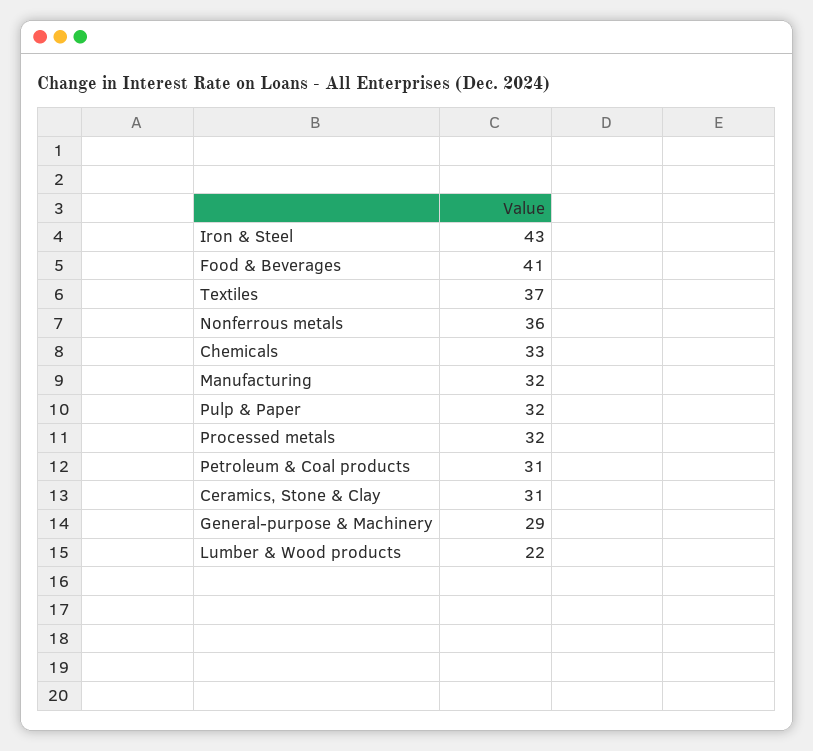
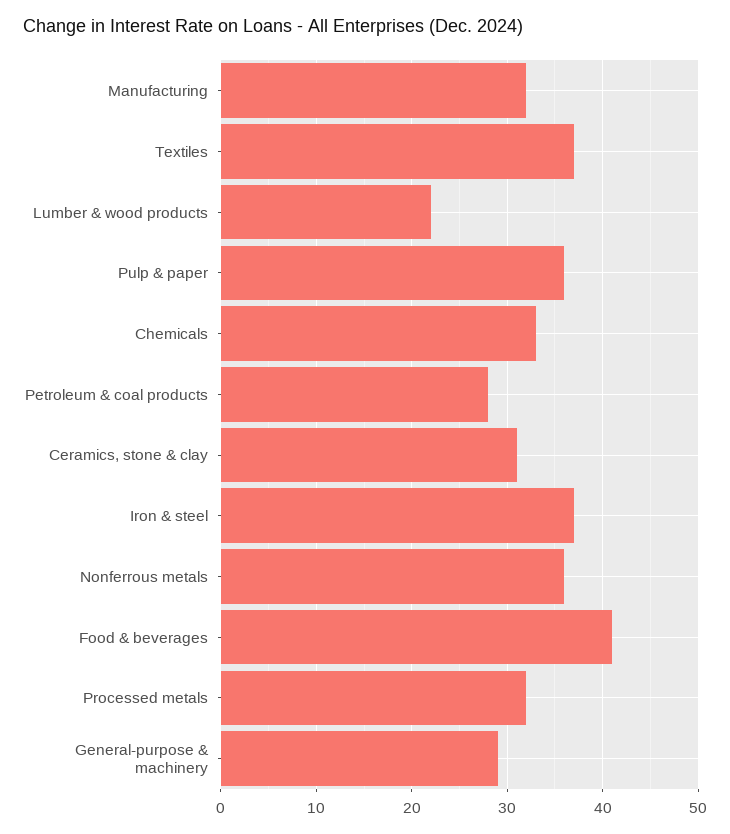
  {
-   "Iron & Steel": 43,
+   "Iron & Steel": 37,
    "Food & Beverages": 41,
    "Textiles": 37,
    "Nonferrous metals": 36,
    "Chemicals": 33,
    "Manufacturing": 32,
-   "Pulp & Paper": 32,
+   "Pulp & Paper": 36,
    "Processed metals": 32,
-   "Petroleum & Coal products": 31,
+   "Petroleum & Coal products": 28,
    "Ceramics, Stone & Clay": 31,
    "General-purpose & Machinery": 29,
    "Lumber & Wood products": 22
  }

